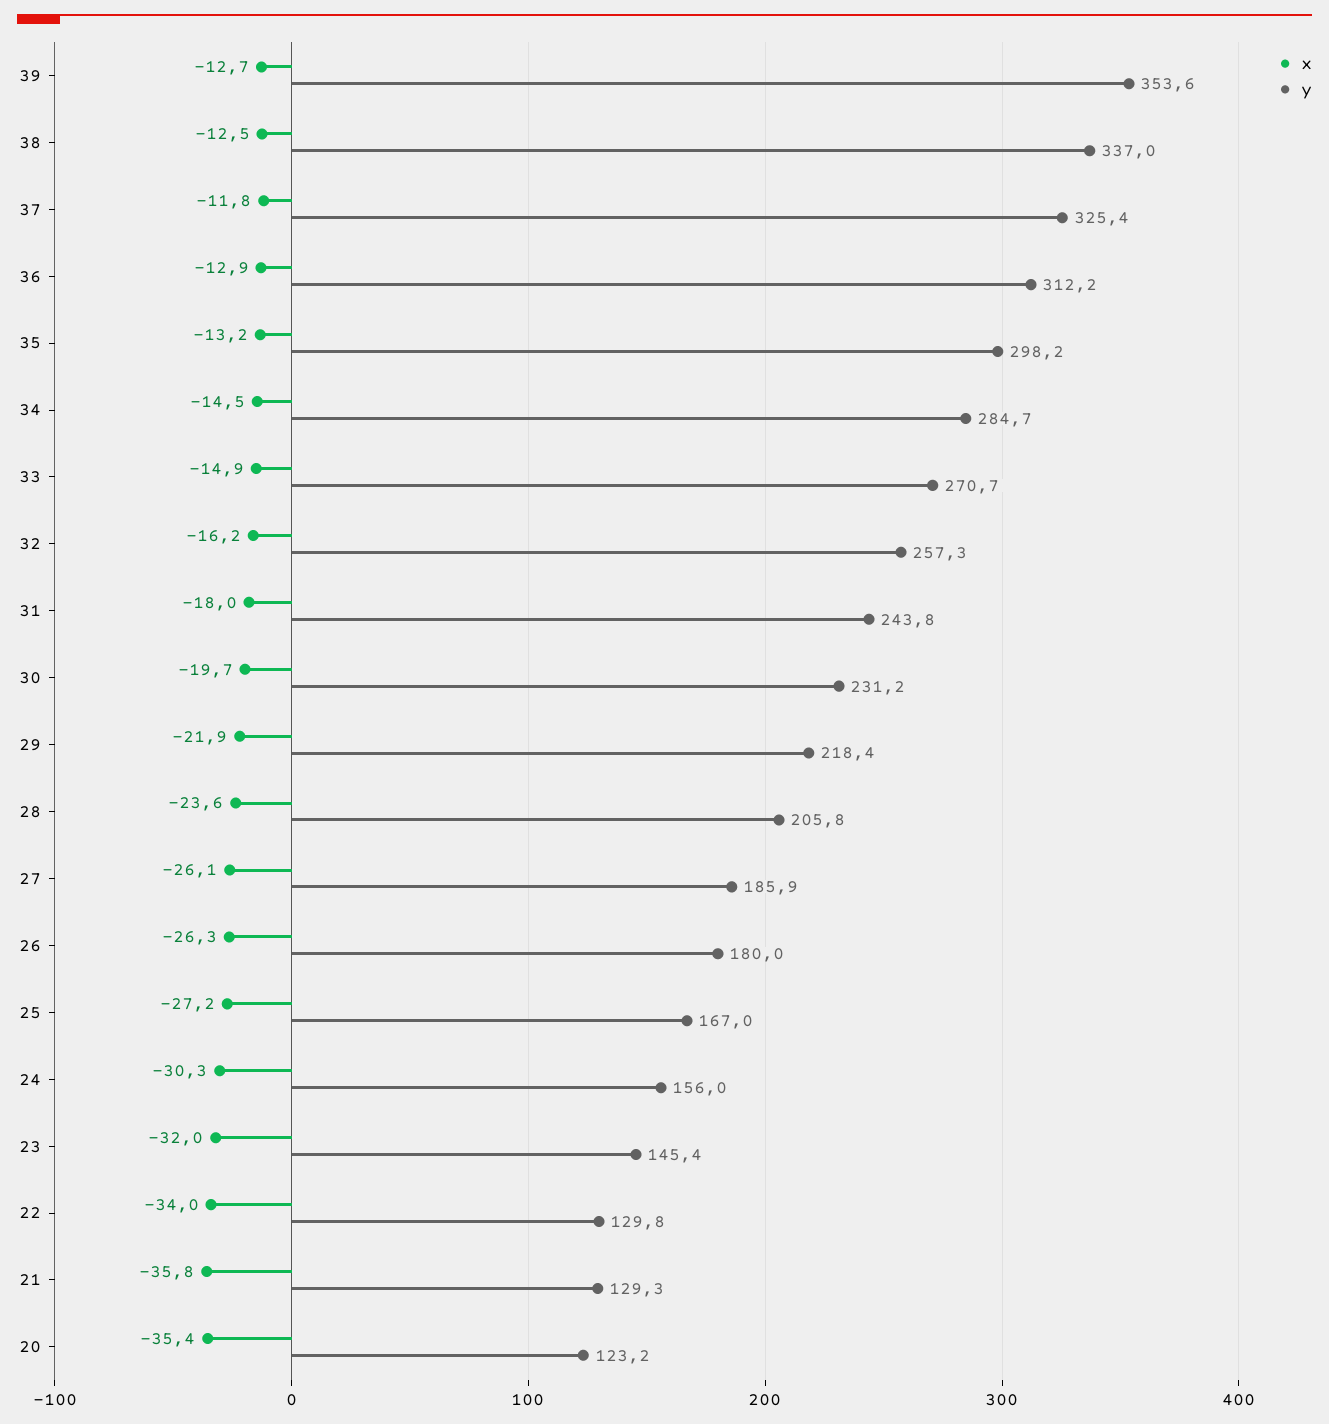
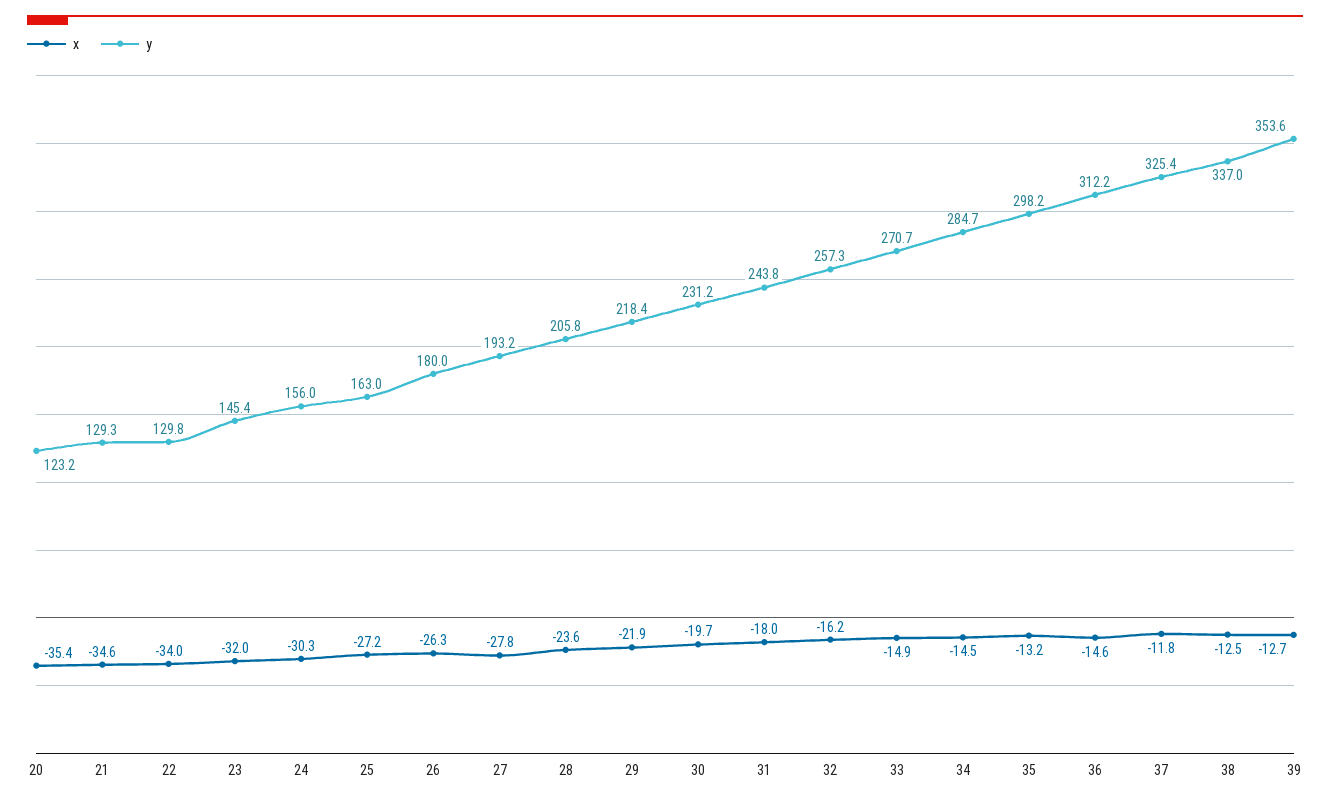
  {
    "x": {
      "39": -12.7,
      "38": -12.5,
      "37": -11.8,
-     "36": -12.9,
+     "36": -14.6,
      "35": -13.2,
      "34": -14.5,
      "33": -14.9,
      "32": -16.2,
      "31": -18,
      "30": -19.7,
      "29": -21.9,
      "28": -23.6,
-     "27": -26.1,
+     "27": -27.8,
      "26": -26.3,
      "25": -27.2,
      "24": -30.3,
      "23": -32,
      "22": -34,
-     "21": -35.8,
+     "21": -34.6,
      "20": -35.4
    },
    "y": {
      "39": 353.6,
      "38": 337,
      "37": 325.4,
      "36": 312.2,
      "35": 298.2,
      "34": 284.7,
      "33": 270.7,
      "32": 257.3,
      "31": 243.8,
      "30": 231.2,
      "29": 218.4,
      "28": 205.8,
-     "27": 185.9,
+     "27": 193.2,
      "26": 180,
-     "25": 167,
+     "25": 163,
      "24": 156,
      "23": 145.4,
      "22": 129.8,
      "21": 129.3,
      "20": 123.2
    }
  }

